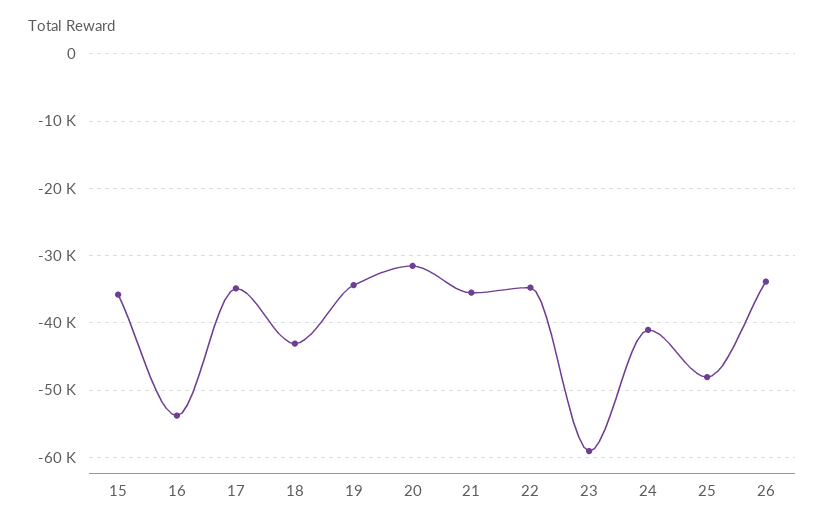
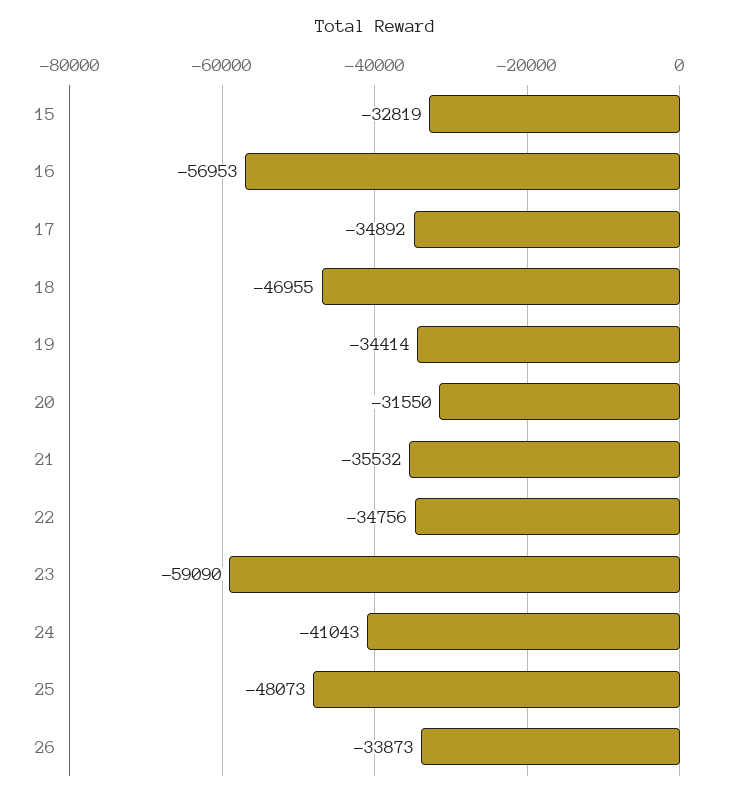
  {
-   "15": -36000,
+   "15": -32819,
-   "16": -54000,
+   "16": -56953,
    "17": -34892,
-   "18": -43000,
+   "18": -46955,
    "19": -34414,
    "20": -31550,
    "21": -35532,
    "22": -34756,
    "23": -59090,
    "24": -41043,
    "25": -48073,
    "26": -33873
  }

